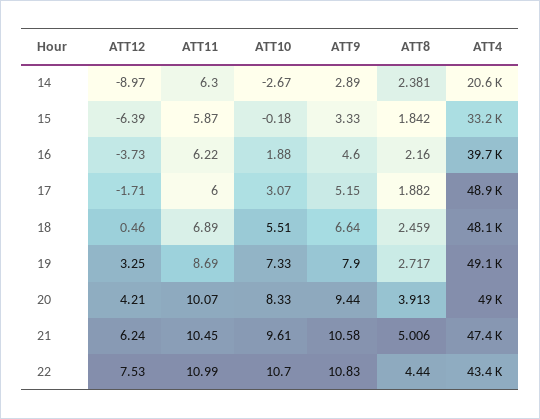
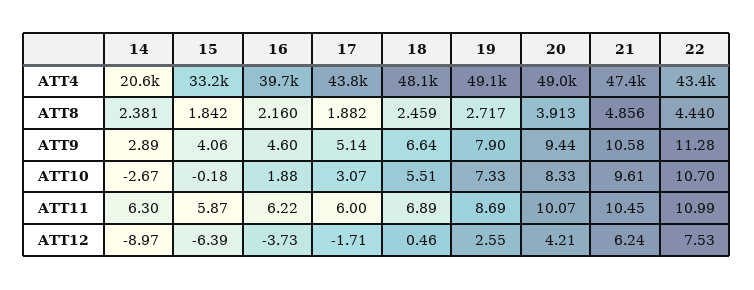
  {
    "ATT12": {
      "14": -8.97,
      "15": -6.39,
      "16": -3.73,
      "17": -1.71,
      "18": 0.46,
-     "19": 3.25,
+     "19": 2.55,
      "20": 4.21,
      "21": 6.24,
      "22": 7.53
    },
    "ATT11": {
      "14": 6.3,
      "15": 5.87,
      "16": 6.22,
      "17": 6,
      "18": 6.89,
      "19": 8.69,
      "20": 10.07,
      "21": 10.45,
      "22": 10.99
    },
    "ATT10": {
      "14": -2.67,
      "15": -0.18,
      "16": 1.88,
      "17": 3.07,
      "18": 5.51,
      "19": 7.33,
      "20": 8.33,
      "21": 9.61,
      "22": 10.7
    },
    "ATT9": {
      "14": 2.89,
-     "15": 3.33,
+     "15": 4.06,
      "16": 4.6,
-     "17": 5.15,
+     "17": 5.14,
      "18": 6.64,
      "19": 7.9,
      "20": 9.44,
      "21": 10.58,
-     "22": 10.83
+     "22": 11.28
    },
    "ATT8": {
      "14": 2.381,
      "15": 1.842,
      "16": 2.16,
      "17": 1.882,
      "18": 2.459,
      "19": 2.717,
      "20": 3.913,
-     "21": 5.006,
+     "21": 4.856,
      "22": 4.44
    },
    "ATT4": {
      "14": 20600,
      "15": 33200,
      "16": 39700,
-     "17": 48900,
+     "17": 43800,
      "18": 48100,
      "19": 49100,
      "20": 49000,
      "21": 47400,
      "22": 43400
    }
  }

